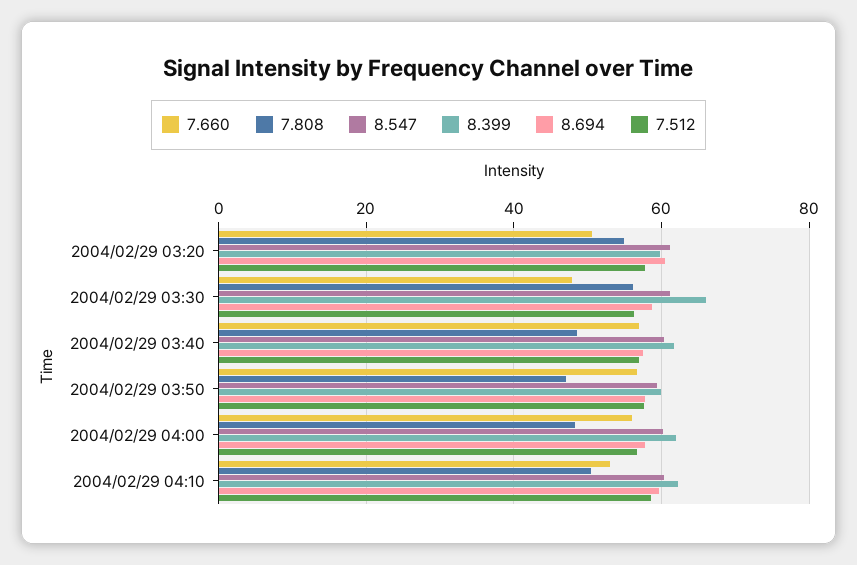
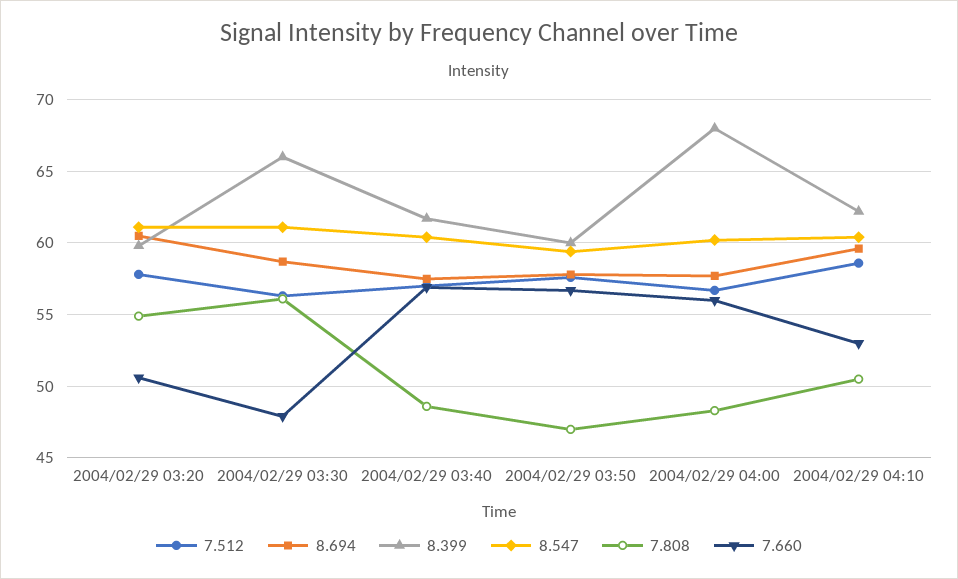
  {
    "7.660": {
      "2004/02/29 03:20": 50.5,
      "2004/02/29 03:30": 48,
      "2004/02/29 03:40": 57,
      "2004/02/29 03:50": 56.5,
      "2004/02/29 04:00": 56,
      "2004/02/29 04:10": 53
    },
    "7.808": {
      "2004/02/29 03:20": 55,
      "2004/02/29 03:30": 56,
      "2004/02/29 03:40": 48.5,
      "2004/02/29 03:50": 47,
      "2004/02/29 04:00": 48.5,
      "2004/02/29 04:10": 50.5
    },
    "8.547": {
      "2004/02/29 03:20": 61,
      "2004/02/29 03:30": 61,
      "2004/02/29 03:40": 60.5,
      "2004/02/29 03:50": 59.5,
      "2004/02/29 04:00": 60,
      "2004/02/29 04:10": 60.5
    },
    "8.399": {
      "2004/02/29 03:20": 60,
      "2004/02/29 03:30": 66,
      "2004/02/29 03:40": 61.5,
      "2004/02/29 03:50": 60,
-     "2004/02/29 04:00": 62,
+     "2004/02/29 04:00": 68,
      "2004/02/29 04:10": 62
    },
    "8.694": {
      "2004/02/29 03:20": 60.5,
      "2004/02/29 03:30": 58.5,
      "2004/02/29 03:40": 57.5,
      "2004/02/29 03:50": 58,
      "2004/02/29 04:00": 57.5,
      "2004/02/29 04:10": 59.5
    },
    "7.512": {
      "2004/02/29 03:20": 58,
      "2004/02/29 03:30": 56.5,
      "2004/02/29 03:40": 57,
      "2004/02/29 03:50": 57.5,
      "2004/02/29 04:00": 56.5,
      "2004/02/29 04:10": 58.5
    }
  }

